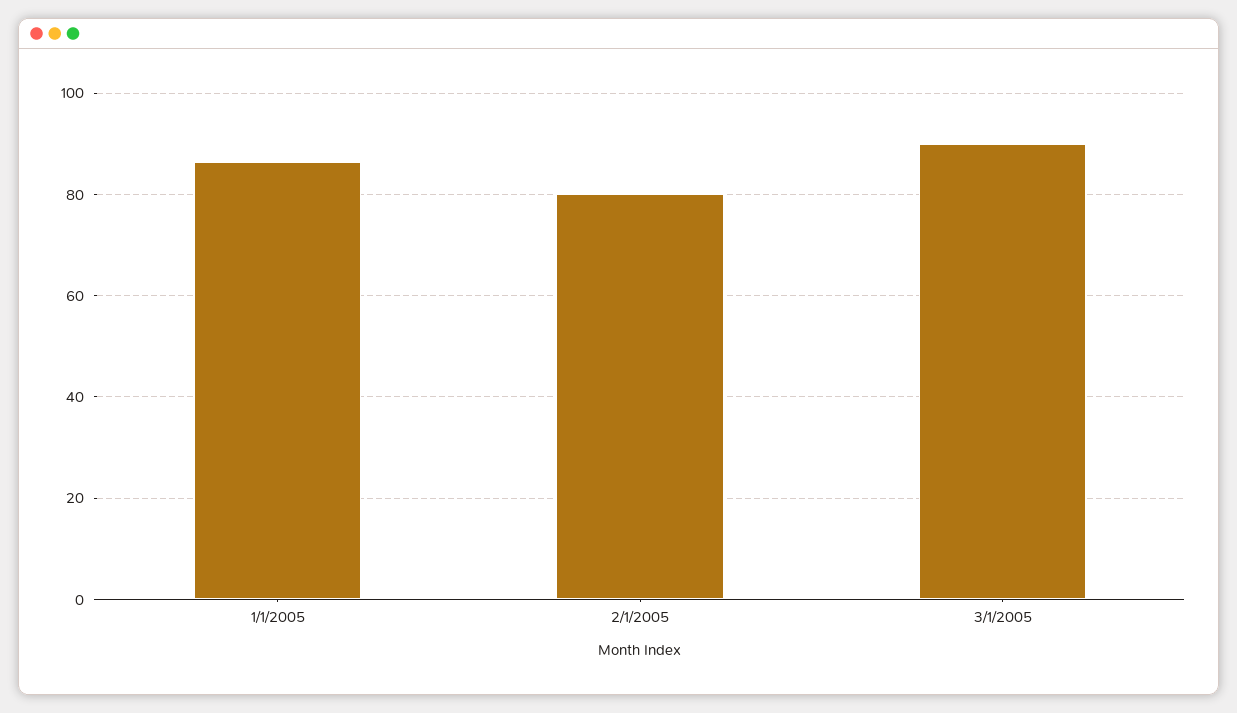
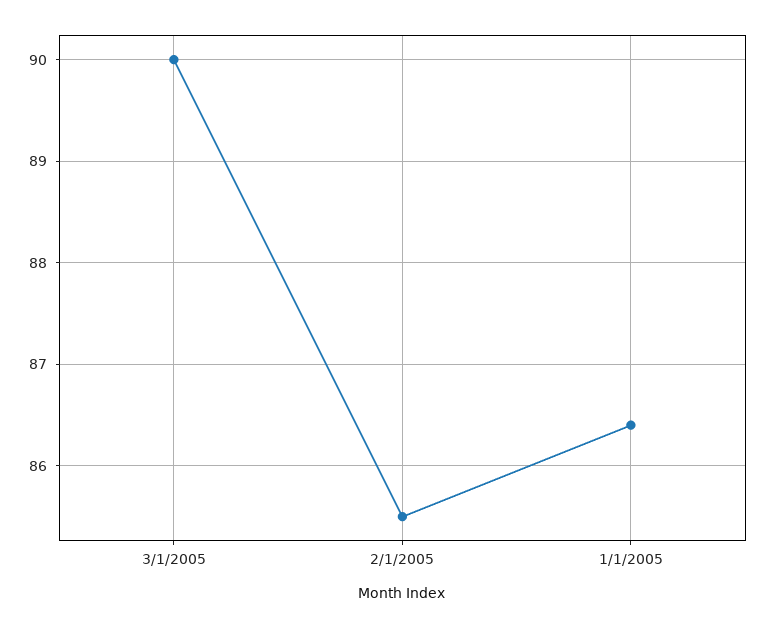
  {
    "1/1/2005": 86.4,
-   "2/1/2005": 80,
+   "2/1/2005": 85.5,
    "3/1/2005": 90
  }

